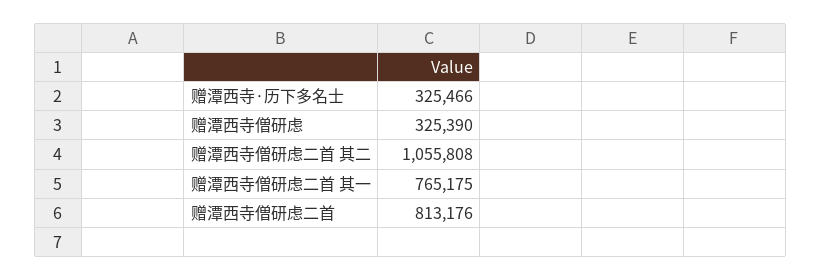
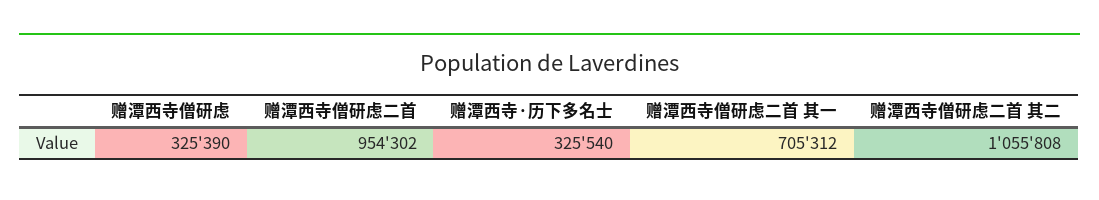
  {
-   "赠潭西寺·历下多名士": 325466,
+   "赠潭西寺·历下多名士": 325540,
    "赠潭西寺僧研虑": 325390,
    "赠潭西寺僧研虑二首 其二": 1055808,
-   "赠潭西寺僧研虑二首 其一": 765175,
+   "赠潭西寺僧研虑二首 其一": 705312,
-   "赠潭西寺僧研虑二首": 813176
+   "赠潭西寺僧研虑二首": 954302
  }

